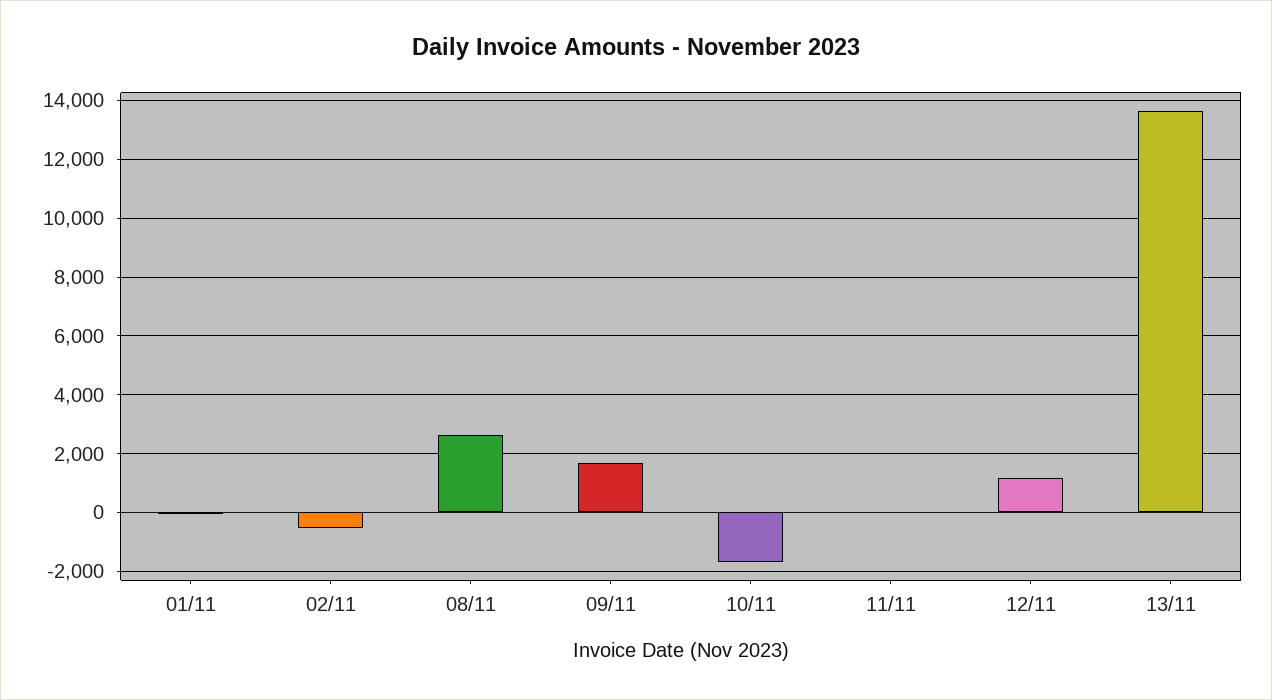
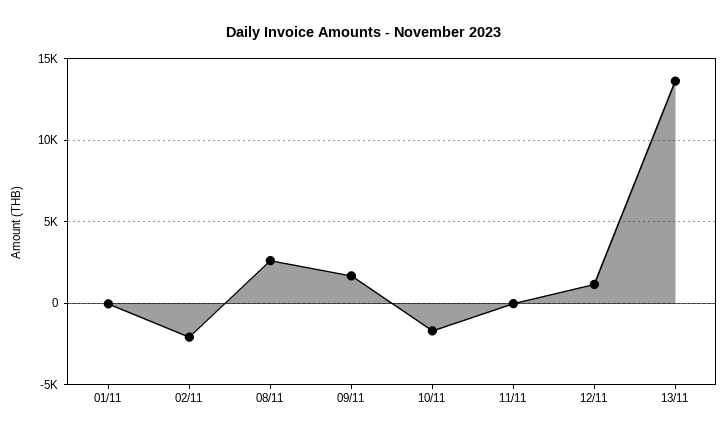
  {
    "01/11": 0,
-   "02/11": -500,
+   "02/11": -2000,
    "08/11": 2500,
    "09/11": 1750,
    "10/11": -1750,
    "11/11": 0,
    "12/11": 1250,
    "13/11": 13750
  }

